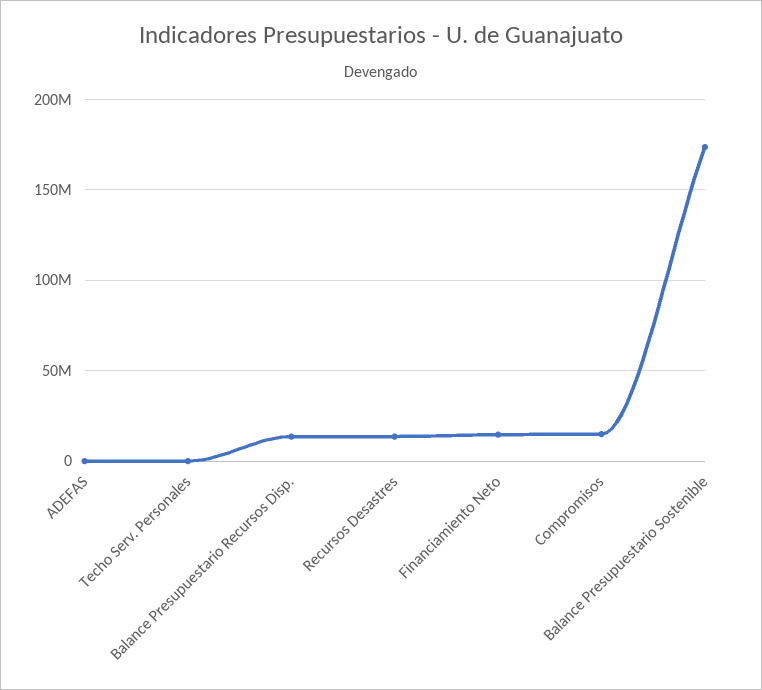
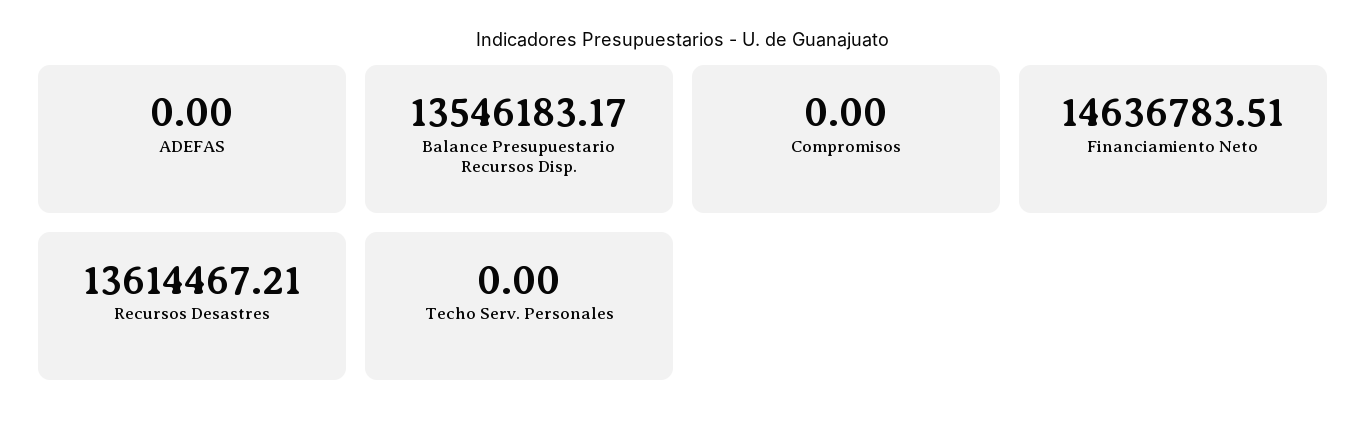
  {
    "ADEFAS": 0,
    "Techo Serv. Personales": 0,
    "Balance Presupuestario Recursos Disp.": 13546183.17,
    "Recursos Desastres": 13614467.21,
    "Financiamiento Neto": 14636783.51,
-   "Compromisos": 15000000,
+   "Compromisos": 0
-   "Balance Presupuestario Sostenible": 175000000
  }

